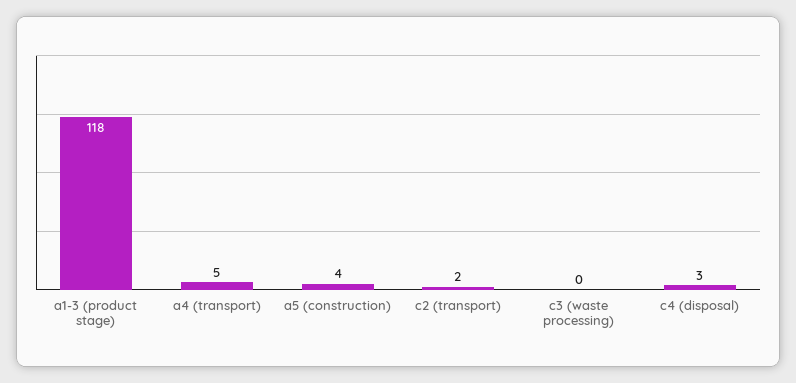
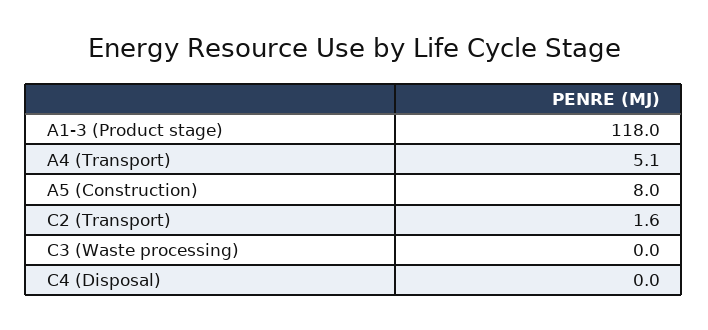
  {
    "a1-3 (product stage)": 118,
    "a4 (transport)": 5.1,
-   "a5 (construction)": 4,
+   "a5 (construction)": 8,
    "c2 (transport)": 1.6,
    "c3 (waste processing)": 0,
-   "c4 (disposal)": 3
+   "c4 (disposal)": 0
  }

